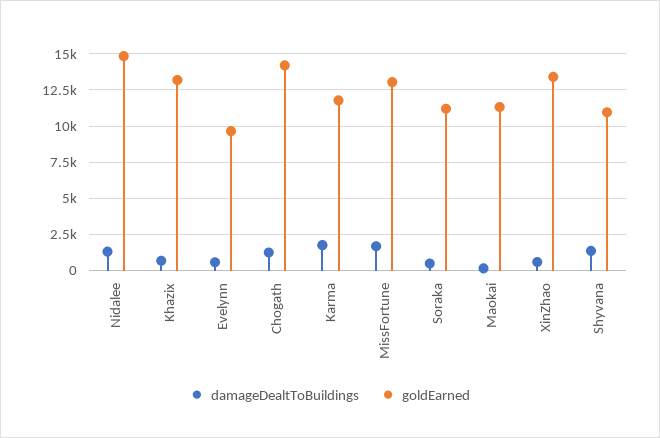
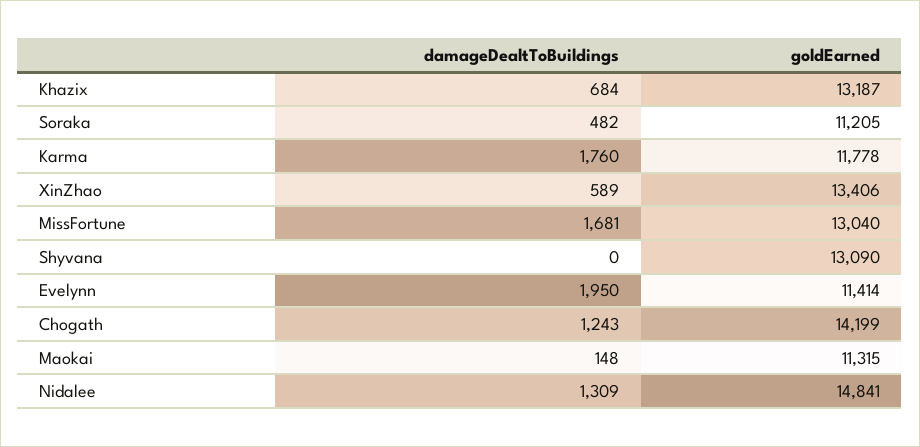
  {
    "damageDealtToBuildings": {
      "Nidalee": 1309,
      "Khazix": 684,
-     "Evelynn": 500,
+     "Evelynn": 1950,
      "Chogath": 1243,
      "Karma": 1760,
      "MissFortune": 1681,
      "Soraka": 482,
      "Maokai": 148,
      "XinZhao": 589,
-     "Shyvana": 1500
+     "Shyvana": 0
    },
    "goldEarned": {
      "Nidalee": 14841,
      "Khazix": 13187,
-     "Evelynn": 9500,
+     "Evelynn": 11414,
      "Chogath": 14199,
      "Karma": 11778,
      "MissFortune": 13040,
      "Soraka": 11205,
      "Maokai": 11315,
      "XinZhao": 13406,
-     "Shyvana": 11000
+     "Shyvana": 13090
    }
  }

